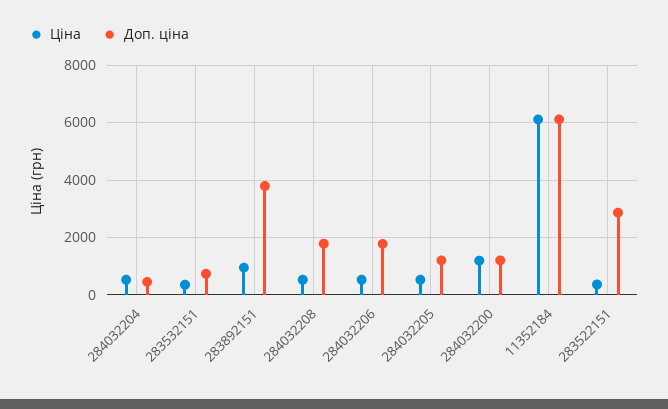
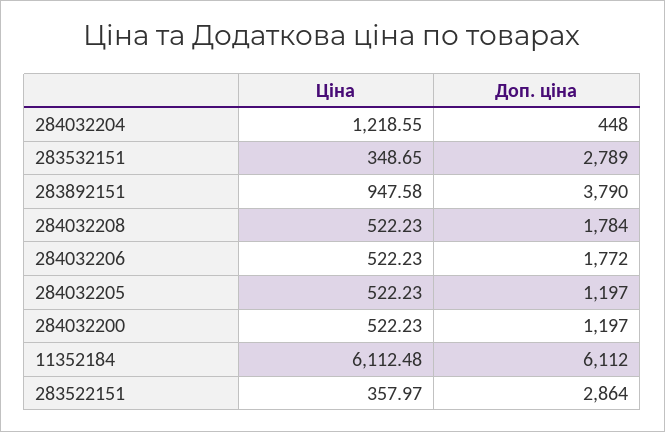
  {
    "Ціна": {
-     "284032204": 500,
+     "284032204": 1218.55,
      "283532151": 348.65,
      "283892151": 947.58,
      "284032208": 522.23,
      "284032206": 522.23,
      "284032205": 522.23,
-     "284032200": 1250,
+     "284032200": 522.23,
      "11352184": 6112.48,
      "283522151": 357.97
    },
    "Доп. ціна": {
      "284032204": 448,
-     "283532151": 750,
+     "283532151": 2789,
      "283892151": 3790,
      "284032208": 1784,
      "284032206": 1772,
      "284032205": 1197,
      "284032200": 1197,
      "11352184": 6112,
      "283522151": 2864
    }
  }

